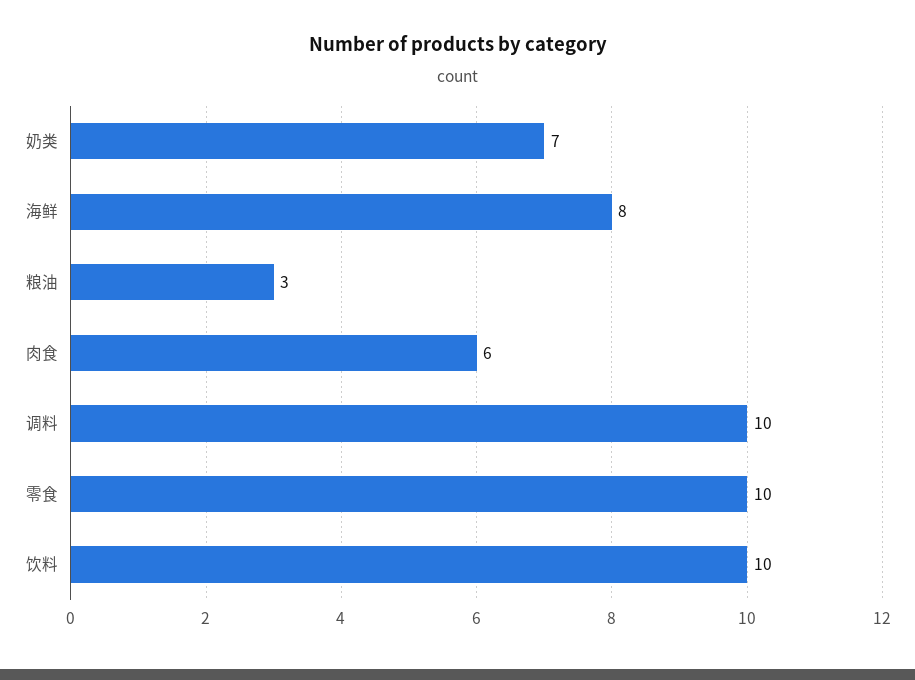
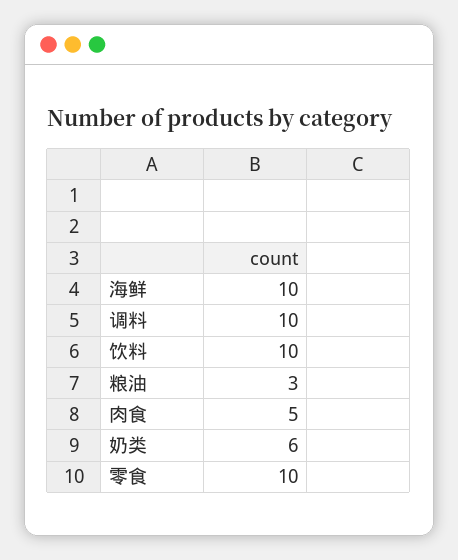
  {
-   "奶类": 7,
+   "奶类": 6,
-   "海鲜": 8,
+   "海鲜": 10,
    "粮油": 3,
-   "肉食": 6,
+   "肉食": 5,
    "调料": 10,
    "零食": 10,
    "饮料": 10
  }

